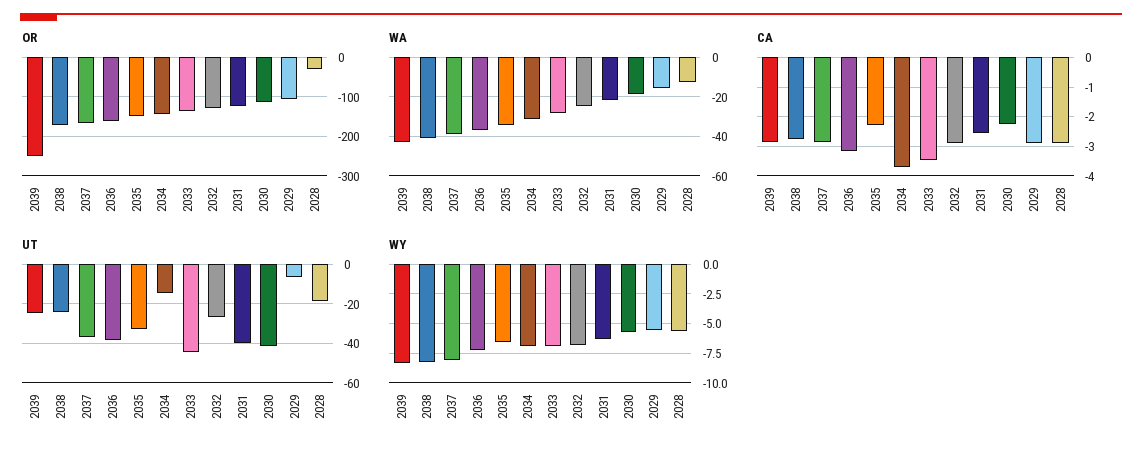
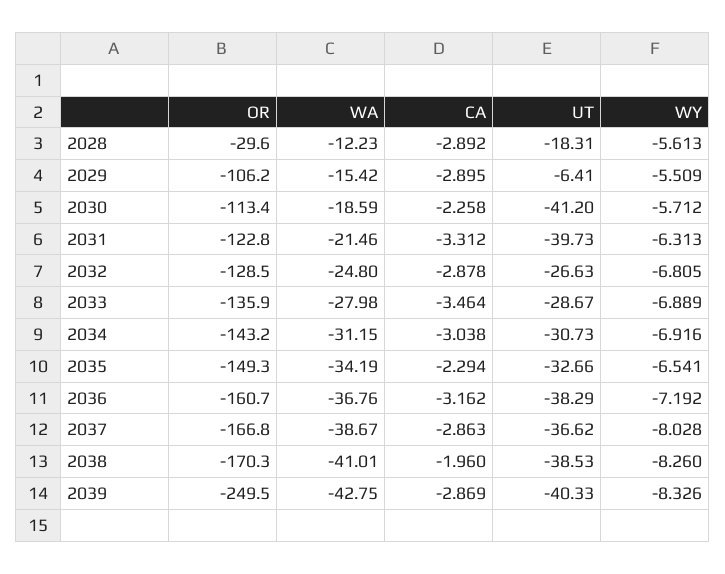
  {
    "OR": {
      "2039": -249.5,
      "2038": -170.3,
      "2037": -166.8,
      "2036": -160.7,
      "2035": -149.3,
      "2034": -143.2,
      "2033": -135.9,
      "2032": -128.5,
      "2031": -122.8,
      "2030": -113.4,
      "2029": -106.2,
      "2028": -29.6
    },
    "WA": {
      "2039": -42.75,
      "2038": -41.01,
      "2037": -38.67,
      "2036": -36.76,
      "2035": -34.19,
      "2034": -31.15,
      "2033": -27.98,
      "2032": -24.8,
      "2031": -21.46,
      "2030": -18.59,
      "2029": -15.42,
      "2028": -12.23
    },
    "CA": {
      "2039": -2.869,
-     "2038": -2.75,
+     "2038": -1.96,
      "2037": -2.863,
      "2036": -3.162,
      "2035": -2.294,
-     "2034": -3.75,
+     "2034": -3.038,
      "2033": -3.464,
      "2032": -2.878,
-     "2031": -2.5,
+     "2031": -3.312,
      "2030": -2.258,
      "2029": -2.895,
      "2028": -2.892
    },
    "UT": {
-     "2039": -25,
+     "2039": -40.33,
-     "2038": -25,
+     "2038": -38.53,
      "2037": -36.62,
      "2036": -38.29,
      "2035": -32.66,
-     "2034": -15,
+     "2034": -30.73,
-     "2033": -45,
+     "2033": -28.67,
      "2032": -26.63,
      "2031": -39.73,
      "2030": -41.2,
      "2029": -6.41,
      "2028": -18.31
    },
    "WY": {
      "2039": -8.326,
      "2038": -8.26,
      "2037": -8.028,
      "2036": -7.192,
      "2035": -6.541,
      "2034": -6.916,
      "2033": -6.889,
      "2032": -6.805,
      "2031": -6.313,
      "2030": -5.712,
      "2029": -5.509,
      "2028": -5.613
    }
  }

